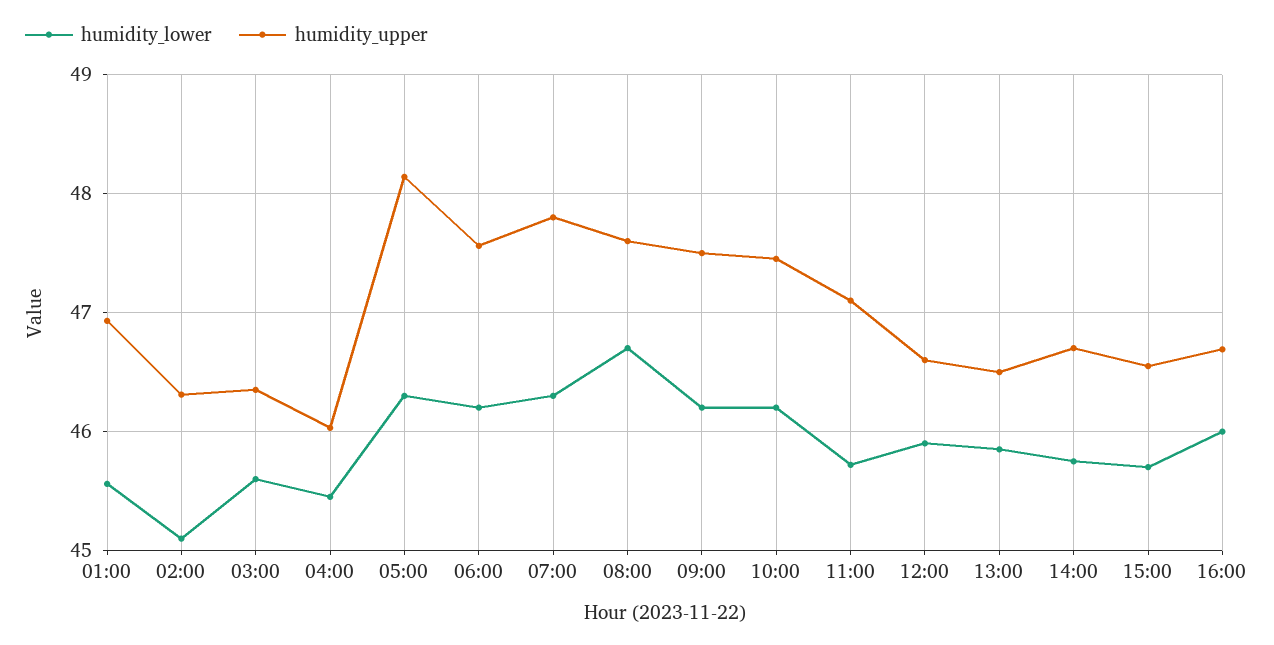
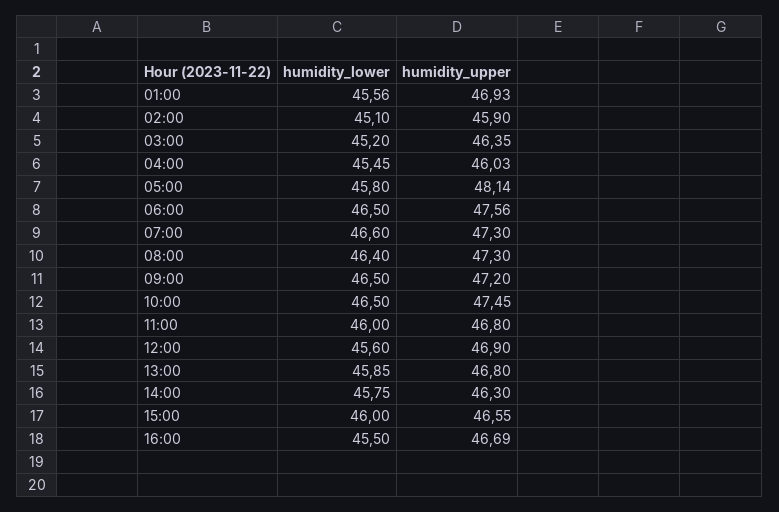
  {
    "humidity_lower": {
      "01:00": 45.56,
      "02:00": 45.1,
-     "03:00": 45.6,
+     "03:00": 45.2,
      "04:00": 45.45,
-     "05:00": 46.3,
+     "05:00": 45.8,
-     "06:00": 46.2,
+     "06:00": 46.5,
-     "07:00": 46.3,
+     "07:00": 46.6,
-     "08:00": 46.7,
+     "08:00": 46.4,
-     "09:00": 46.2,
+     "09:00": 46.5,
-     "10:00": 46.2,
+     "10:00": 46.5,
-     "11:00": 45.7,
+     "11:00": 46,
-     "12:00": 45.9,
+     "12:00": 45.6,
      "13:00": 45.85,
      "14:00": 45.75,
-     "15:00": 45.7,
+     "15:00": 46,
-     "16:00": 46
+     "16:00": 45.5
    },
    "humidity_upper": {
      "01:00": 46.93,
-     "02:00": 46.3,
+     "02:00": 45.9,
      "03:00": 46.35,
      "04:00": 46.03,
      "05:00": 48.14,
      "06:00": 47.56,
-     "07:00": 47.8,
+     "07:00": 47.3,
-     "08:00": 47.6,
+     "08:00": 47.3,
-     "09:00": 47.5,
+     "09:00": 47.2,
      "10:00": 47.45,
-     "11:00": 47.1,
+     "11:00": 46.8,
-     "12:00": 46.6,
+     "12:00": 46.9,
-     "13:00": 46.5,
+     "13:00": 46.8,
-     "14:00": 46.7,
+     "14:00": 46.3,
      "15:00": 46.55,
      "16:00": 46.69
    }
  }

